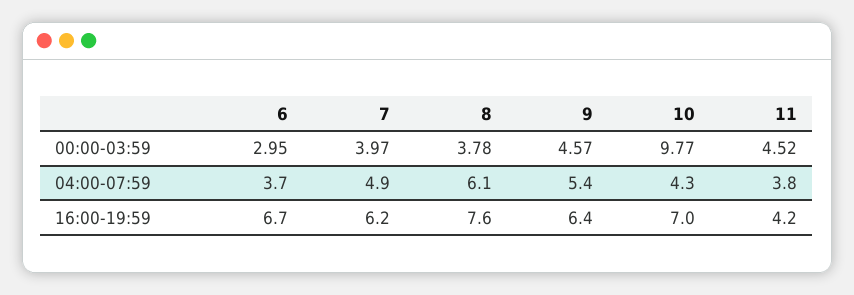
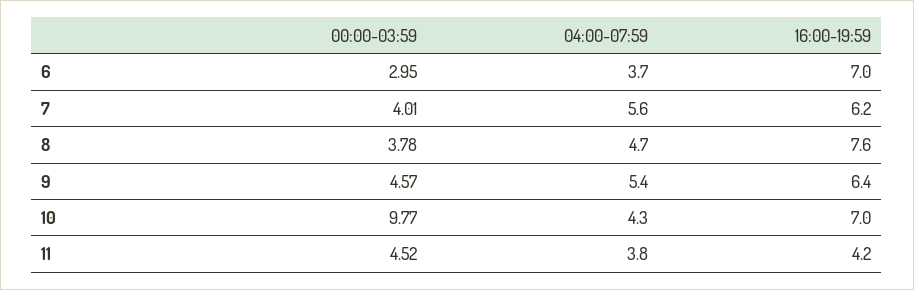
  {
    "6": {
      "00:00-03:59": 2.95,
      "04:00-07:59": 3.7,
-     "16:00-19:59": 6.7
+     "16:00-19:59": 7
    },
    "7": {
-     "00:00-03:59": 3.97,
+     "00:00-03:59": 4.01,
-     "04:00-07:59": 4.9,
+     "04:00-07:59": 5.6,
      "16:00-19:59": 6.2
    },
    "8": {
      "00:00-03:59": 3.78,
-     "04:00-07:59": 6.1,
+     "04:00-07:59": 4.7,
      "16:00-19:59": 7.6
    },
    "9": {
      "00:00-03:59": 4.57,
      "04:00-07:59": 5.4,
      "16:00-19:59": 6.4
    },
    "10": {
      "00:00-03:59": 9.77,
      "04:00-07:59": 4.3,
      "16:00-19:59": 7
    },
    "11": {
      "00:00-03:59": 4.52,
      "04:00-07:59": 3.8,
      "16:00-19:59": 4.2
    }
  }

